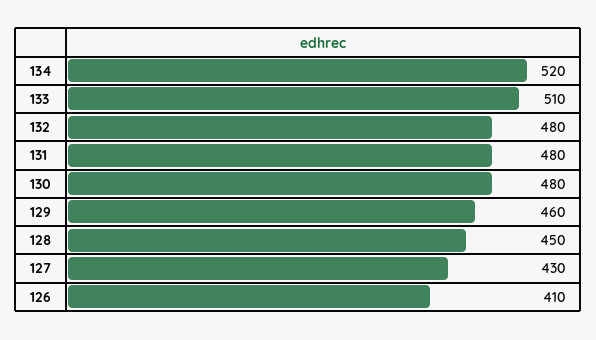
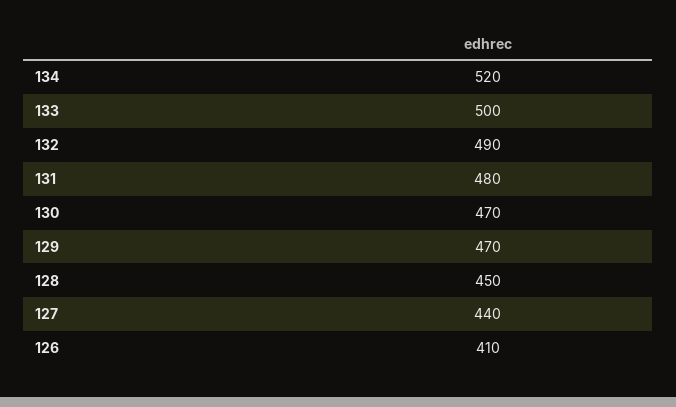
  {
    "134": 520,
-   "133": 510,
+   "133": 500,
-   "132": 480,
+   "132": 490,
    "131": 480,
-   "130": 480,
+   "130": 470,
-   "129": 460,
+   "129": 470,
    "128": 450,
-   "127": 430,
+   "127": 440,
    "126": 410
  }

